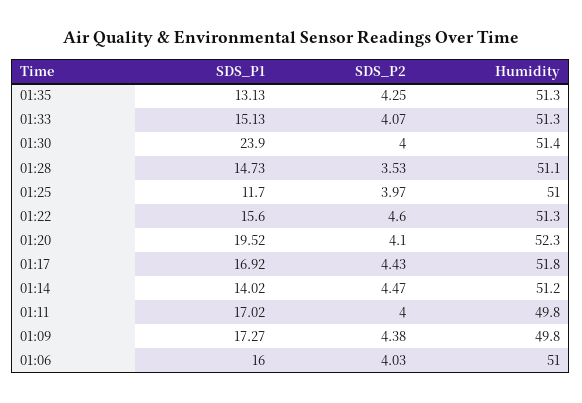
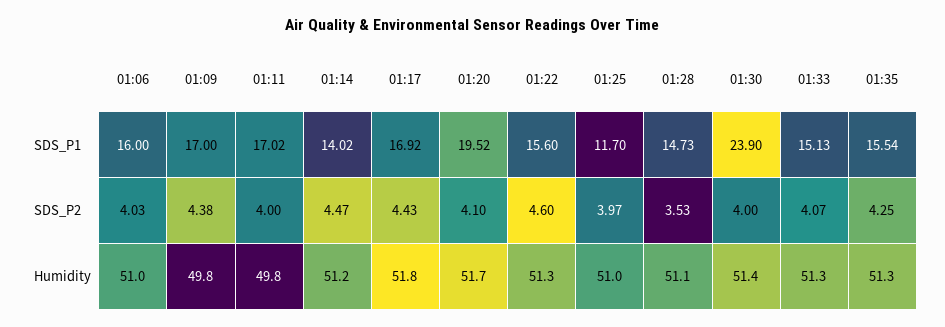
  {
    "SDS_P1": {
-     "01:35": 13.13,
+     "01:35": 15.54,
      "01:33": 15.13,
      "01:30": 23.9,
      "01:28": 14.73,
      "01:25": 11.7,
      "01:22": 15.6,
      "01:20": 19.52,
      "01:17": 16.92,
      "01:14": 14.02,
      "01:11": 17.02,
-     "01:09": 17.27,
+     "01:09": 17,
      "01:06": 16
    },
    "SDS_P2": {
      "01:35": 4.25,
      "01:33": 4.07,
      "01:30": 4,
      "01:28": 3.53,
      "01:25": 3.97,
      "01:22": 4.6,
      "01:20": 4.1,
      "01:17": 4.43,
      "01:14": 4.47,
      "01:11": 4,
      "01:09": 4.38,
      "01:06": 4.03
    },
    "Humidity": {
      "01:35": 51.3,
      "01:33": 51.3,
      "01:30": 51.4,
      "01:28": 51.1,
      "01:25": 51,
      "01:22": 51.3,
-     "01:20": 52.3,
+     "01:20": 51.7,
      "01:17": 51.8,
      "01:14": 51.2,
      "01:11": 49.8,
      "01:09": 49.8,
      "01:06": 51
    }
  }

